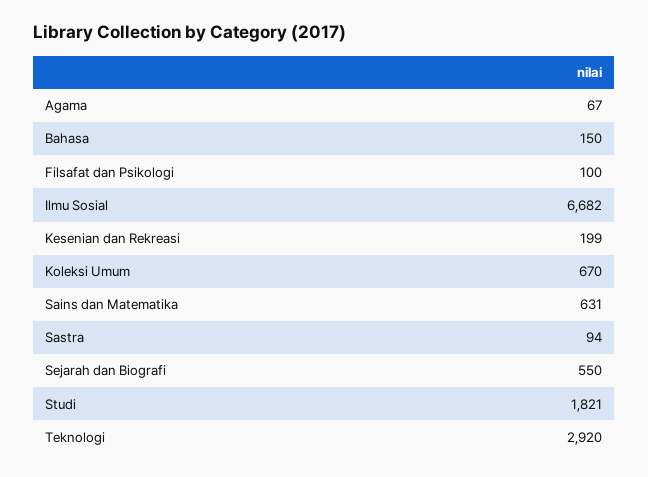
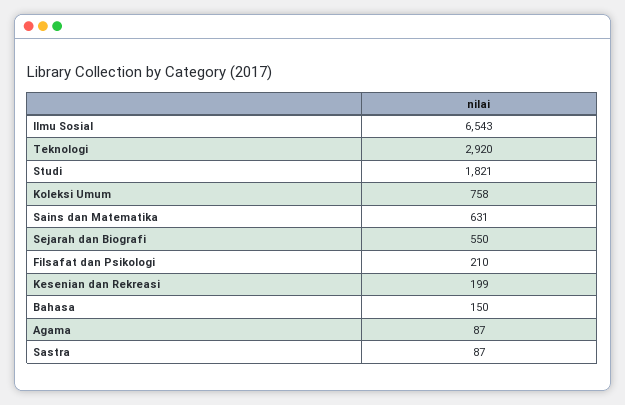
  {
-   "Agama": 67,
+   "Agama": 87,
    "Bahasa": 150,
-   "Filsafat dan Psikologi": 100,
+   "Filsafat dan Psikologi": 210,
-   "Ilmu Sosial": 6682,
+   "Ilmu Sosial": 6543,
    "Kesenian dan Rekreasi": 199,
-   "Koleksi Umum": 670,
+   "Koleksi Umum": 758,
    "Sains dan Matematika": 631,
-   "Sastra": 94,
+   "Sastra": 87,
    "Sejarah dan Biografi": 550,
    "Studi": 1821,
    "Teknologi": 2920
  }

